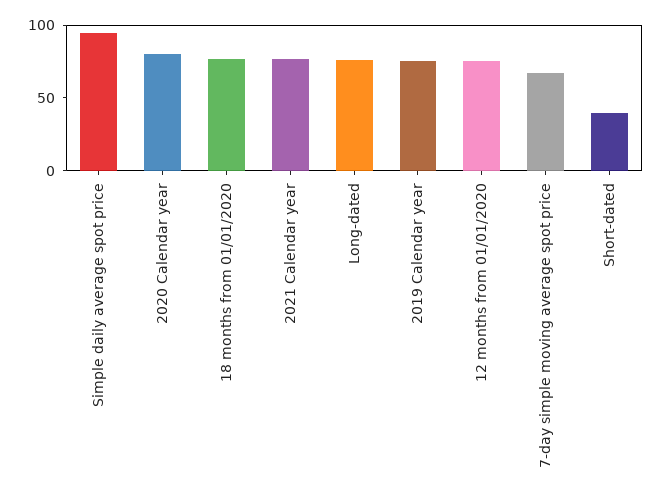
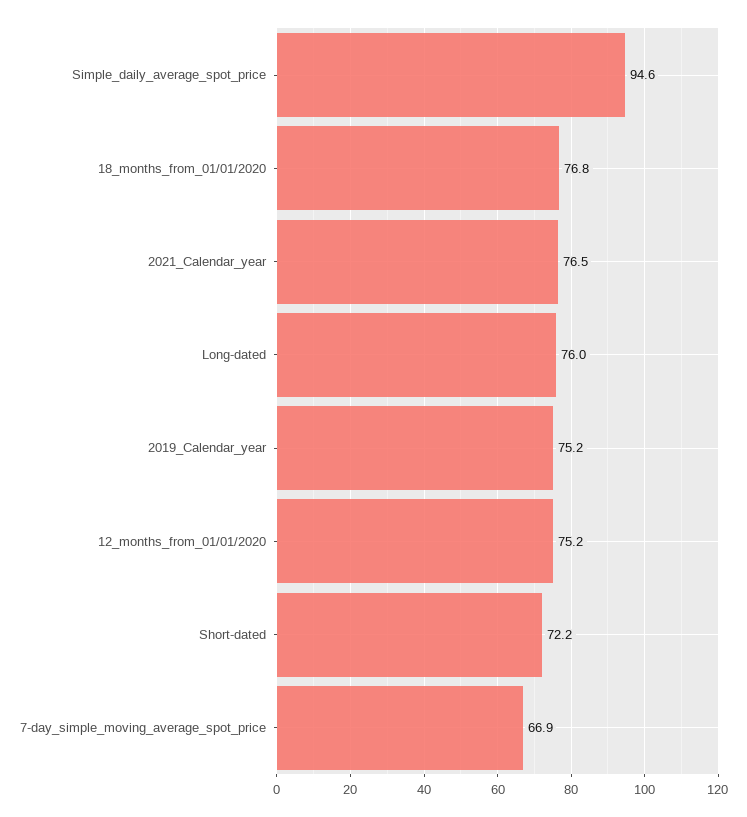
  {
    "Simple daily average spot price": 94.6,
-   "2020 Calendar year": 80,
    "18 months from 01/01/2020": 76.8,
    "2021 Calendar year": 76.5,
    "Long-dated": 76,
    "2019 Calendar year": 75.2,
    "12 months from 01/01/2020": 75.2,
    "7-day simple moving average spot price": 66.9,
-   "Short-dated": 40
+   "Short-dated": 72.2
  }

